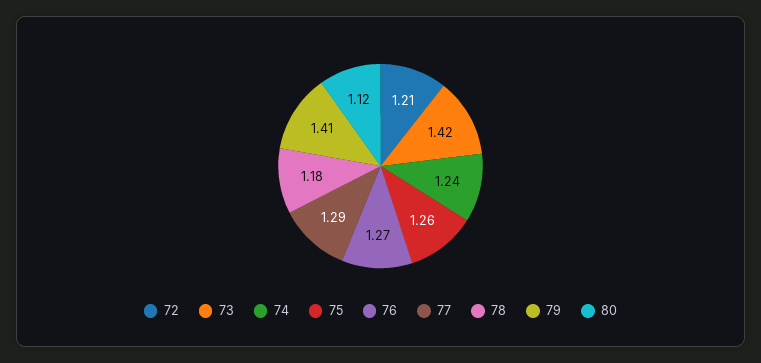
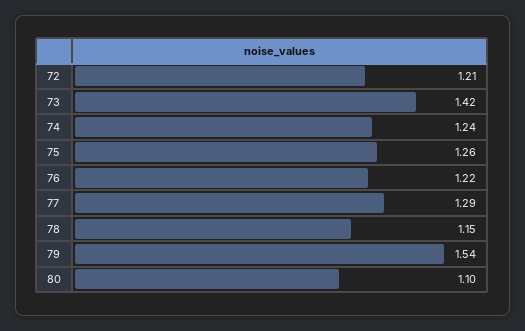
  {
    "72": 1.21,
    "73": 1.42,
    "74": 1.24,
    "75": 1.26,
-   "76": 1.27,
+   "76": 1.22,
    "77": 1.29,
-   "78": 1.18,
+   "78": 1.15,
-   "79": 1.41,
+   "79": 1.54,
-   "80": 1.12
+   "80": 1.1
  }

